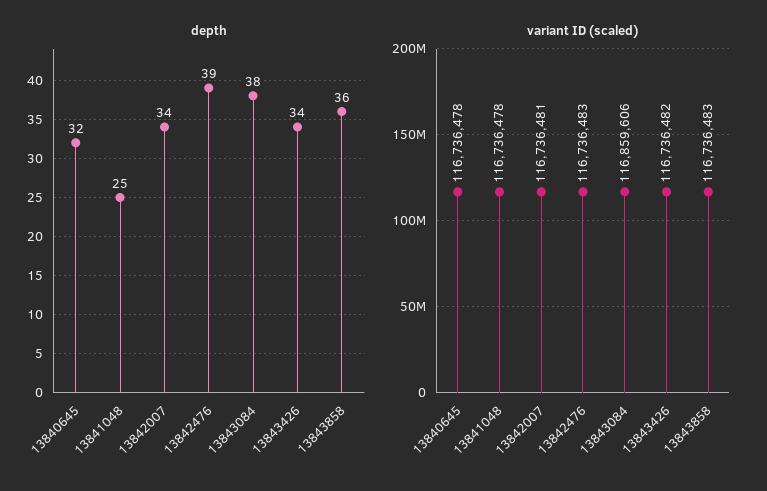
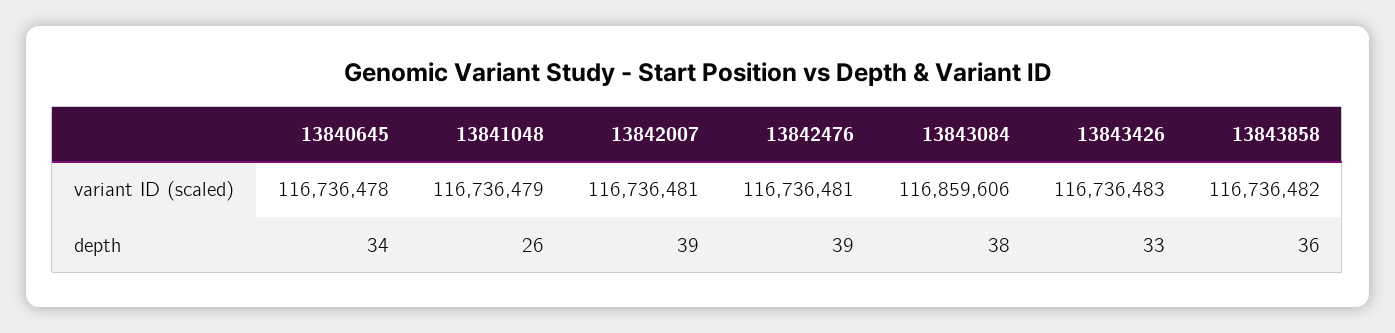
  {
    "depth": {
-     "13840645": 32,
+     "13840645": 34,
-     "13841048": 25,
+     "13841048": 26,
-     "13842007": 34,
+     "13842007": 39,
      "13842476": 39,
      "13843084": 38,
-     "13843426": 34,
+     "13843426": 33,
      "13843858": 36
    },
    "variant ID (scaled)": {
      "13840645": 116736478,
-     "13841048": 116736478,
+     "13841048": 116736479,
      "13842007": 116736481,
-     "13842476": 116736483,
+     "13842476": 116736481,
      "13843084": 116859606,
-     "13843426": 116736482,
+     "13843426": 116736483,
-     "13843858": 116736483
+     "13843858": 116736482
    }
  }

